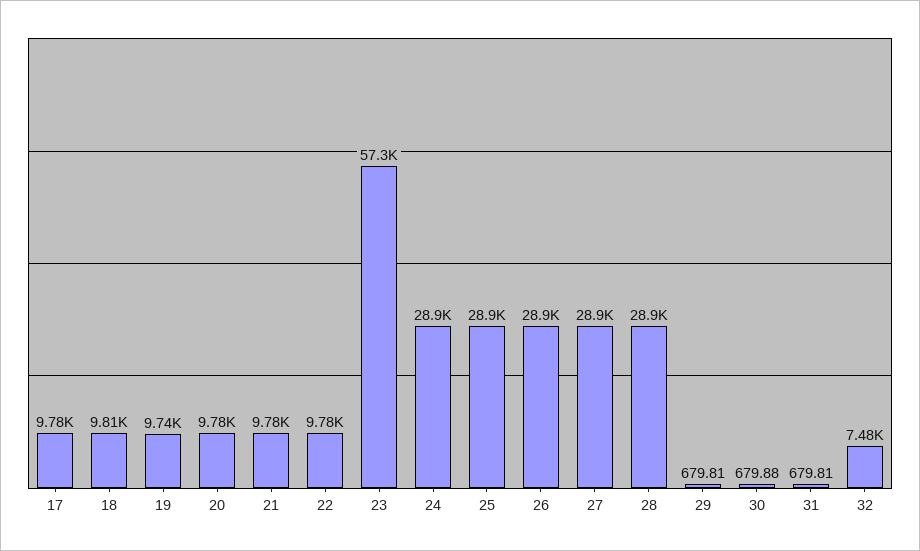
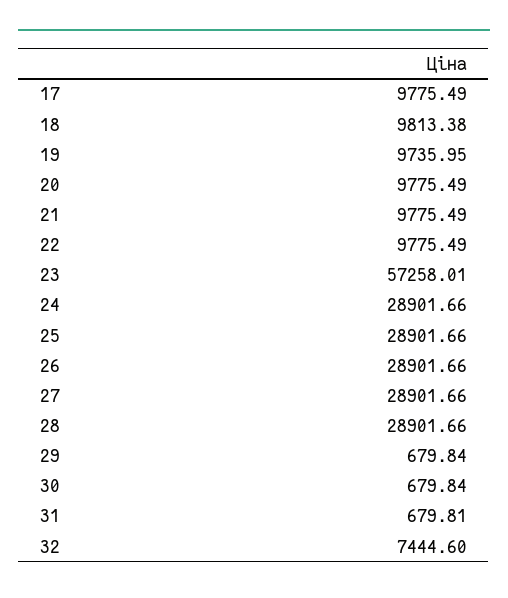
  {
    "17": 9775.49,
    "18": 9813.38,
    "19": 9735.95,
    "20": 9775.49,
    "21": 9775.49,
    "22": 9775.49,
    "23": 57258.01,
    "24": 28901.66,
    "25": 28901.66,
    "26": 28901.66,
    "27": 28901.66,
    "28": 28901.66,
-   "29": 679.81,
+   "29": 679.84,
-   "30": 679.88,
+   "30": 679.84,
    "31": 679.81,
-   "32": 7480
+   "32": 7444.6
  }

